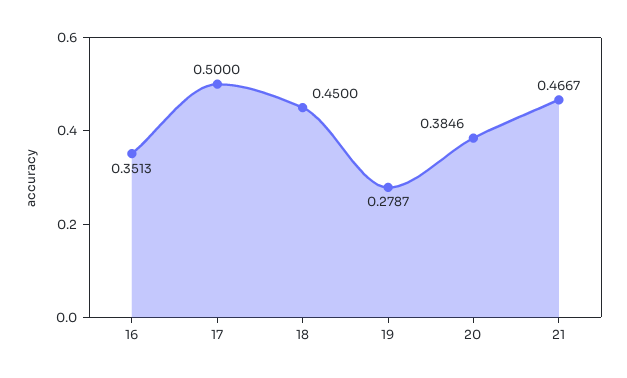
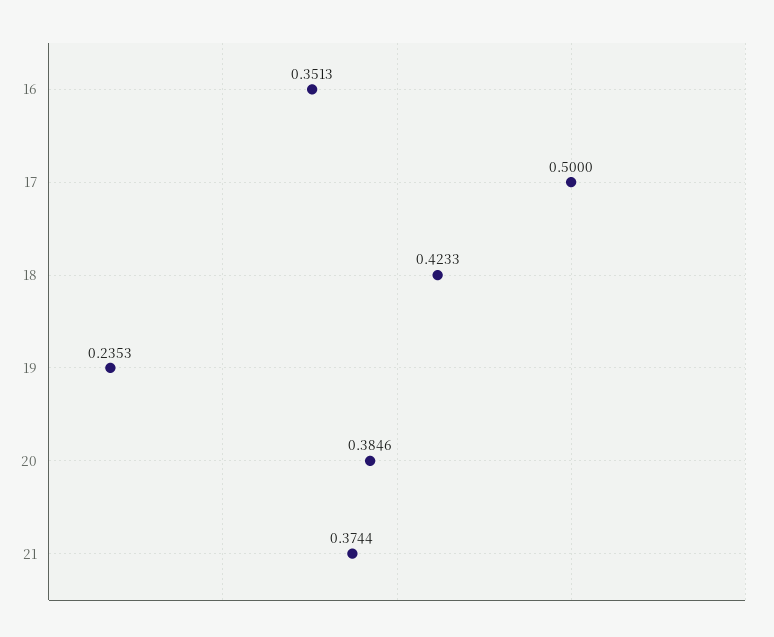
  {
    "16": 0.3513,
    "17": 0.5,
-   "18": 0.45,
+   "18": 0.4233,
-   "19": 0.2787,
+   "19": 0.2353,
    "20": 0.3846,
-   "21": 0.4667
+   "21": 0.3744
  }

